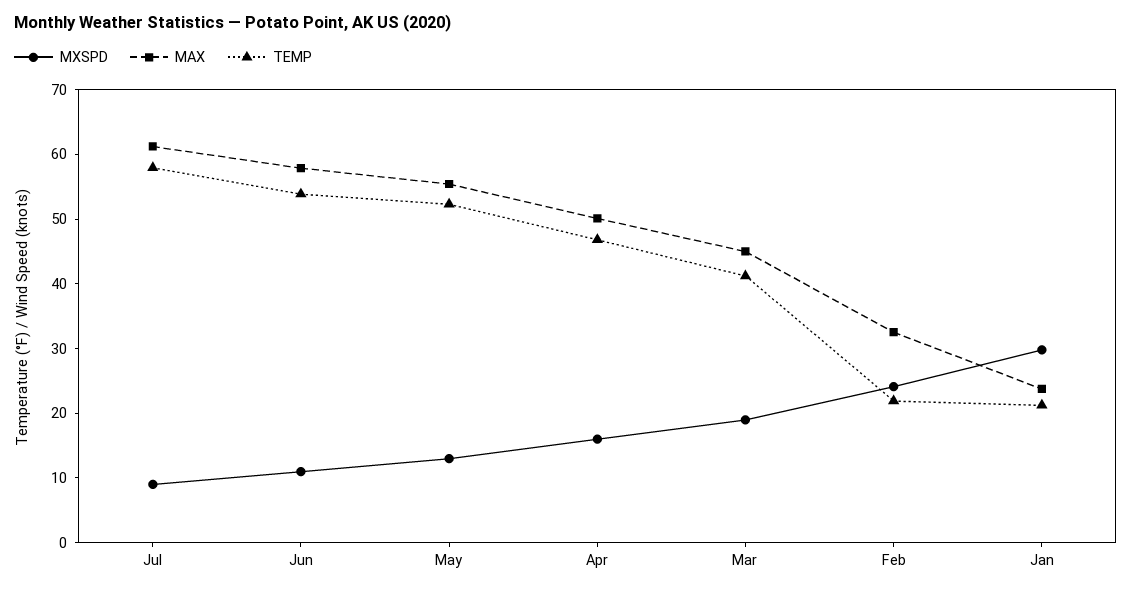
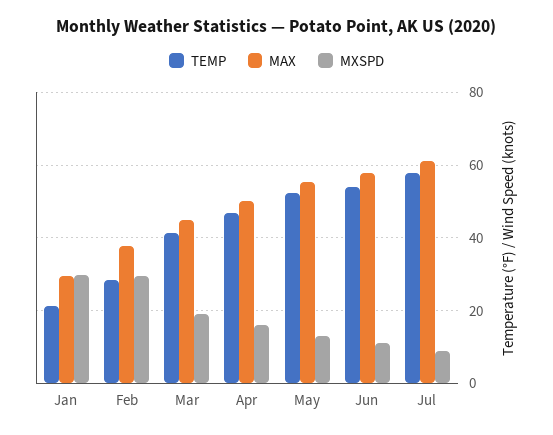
  {
    "MXSPD": {
      "Jul": 10,
      "Jun": 12,
      "May": 14,
      "Apr": 16,
      "Mar": 20,
-     "Feb": 24,
+     "Feb": 30,
      "Jan": 30
    },
    "MAX": {
      "Jul": 62,
      "Jun": 58,
      "May": 56,
      "Apr": 50,
      "Mar": 46,
-     "Feb": 32,
+     "Feb": 38,
-     "Jan": 24
+     "Jan": 30
    },
    "TEMP": {
      "Jul": 58,
      "Jun": 54,
      "May": 52,
      "Apr": 46,
      "Mar": 42,
-     "Feb": 22,
+     "Feb": 28,
      "Jan": 22
    }
  }

